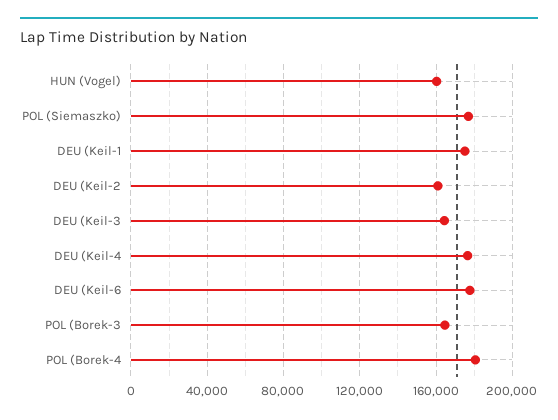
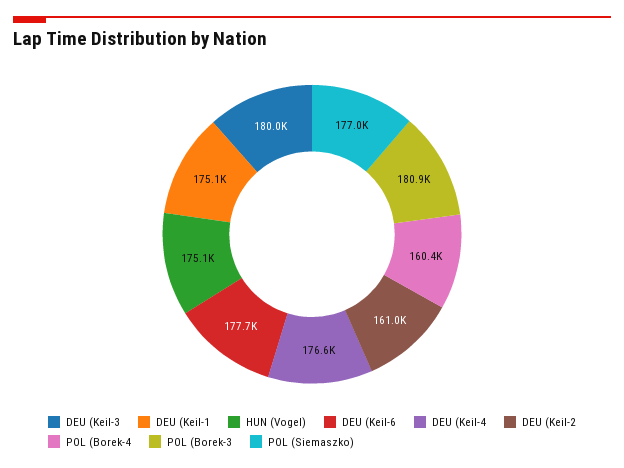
  {
-   "HUN (Vogel)": 160000,
+   "HUN (Vogel)": 175100,
    "POL (Siemaszko)": 177000,
    "DEU (Keil-1": 175100,
    "DEU (Keil-2": 161000,
-   "DEU (Keil-3": 165000,
+   "DEU (Keil-3": 180000,
    "DEU (Keil-4": 176600,
    "DEU (Keil-6": 177700,
-   "POL (Borek-3": 165000,
+   "POL (Borek-3": 180900,
-   "POL (Borek-4": 180000
+   "POL (Borek-4": 160400
  }

